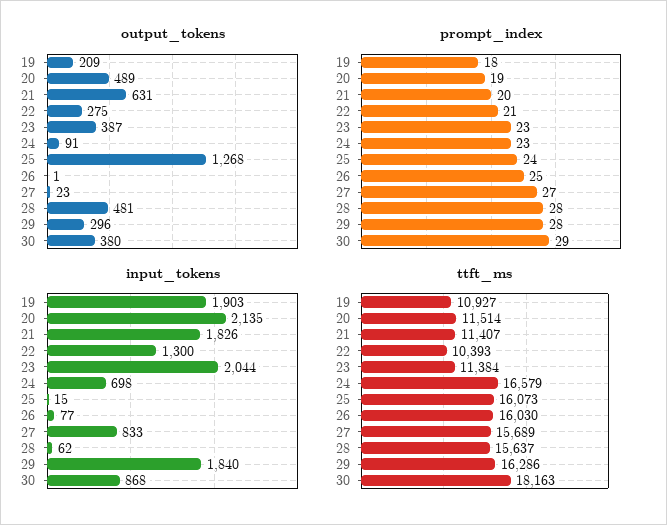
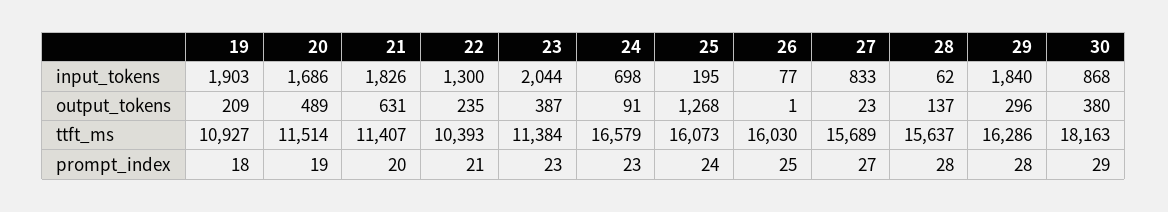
  {
    "output_tokens": {
      "19": 209,
      "20": 489,
      "21": 631,
-     "22": 275,
+     "22": 235,
      "23": 387,
      "24": 91,
      "25": 1268,
      "26": 1,
      "27": 23,
-     "28": 481,
+     "28": 137,
      "29": 296,
      "30": 380
    },
    "prompt_index": {
      "19": 18,
      "20": 19,
      "21": 20,
      "22": 21,
      "23": 23,
      "24": 23,
      "25": 24,
      "26": 25,
      "27": 27,
      "28": 28,
      "29": 28,
      "30": 29
    },
    "input_tokens": {
      "19": 1903,
-     "20": 2135,
+     "20": 1686,
      "21": 1826,
      "22": 1300,
      "23": 2044,
      "24": 698,
-     "25": 15,
+     "25": 195,
      "26": 77,
      "27": 833,
      "28": 62,
      "29": 1840,
      "30": 868
    },
    "ttft_ms": {
      "19": 10927,
      "20": 11514,
      "21": 11407,
      "22": 10393,
      "23": 11384,
      "24": 16579,
      "25": 16073,
      "26": 16030,
      "27": 15689,
      "28": 15637,
      "29": 16286,
      "30": 18163
    }
  }

